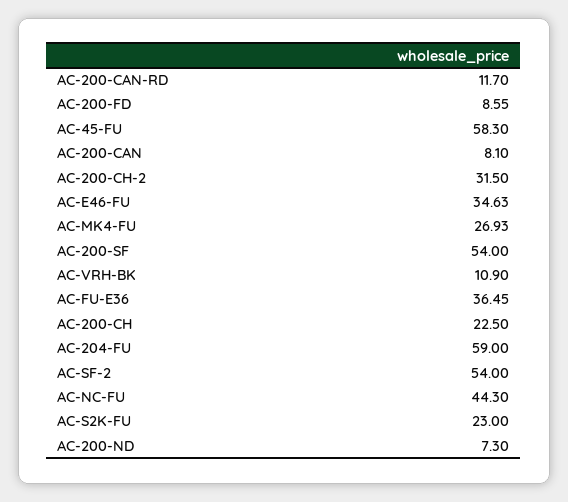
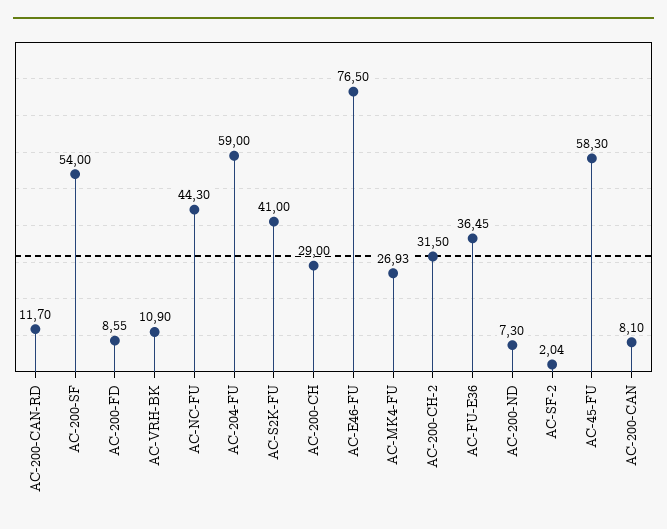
  {
    "AC-200-CAN-RD": 11.7,
    "AC-200-FD": 8.55,
    "AC-45-FU": 58.3,
    "AC-200-CAN": 8.1,
    "AC-200-CH-2": 31.5,
-   "AC-E46-FU": 34.63,
+   "AC-E46-FU": 76.5,
    "AC-MK4-FU": 26.93,
    "AC-200-SF": 54,
    "AC-VRH-BK": 10.9,
    "AC-FU-E36": 36.45,
-   "AC-200-CH": 22.5,
+   "AC-200-CH": 29,
    "AC-204-FU": 59,
-   "AC-SF-2": 54,
+   "AC-SF-2": 2.04,
    "AC-NC-FU": 44.3,
-   "AC-S2K-FU": 23,
+   "AC-S2K-FU": 41,
    "AC-200-ND": 7.3
  }

